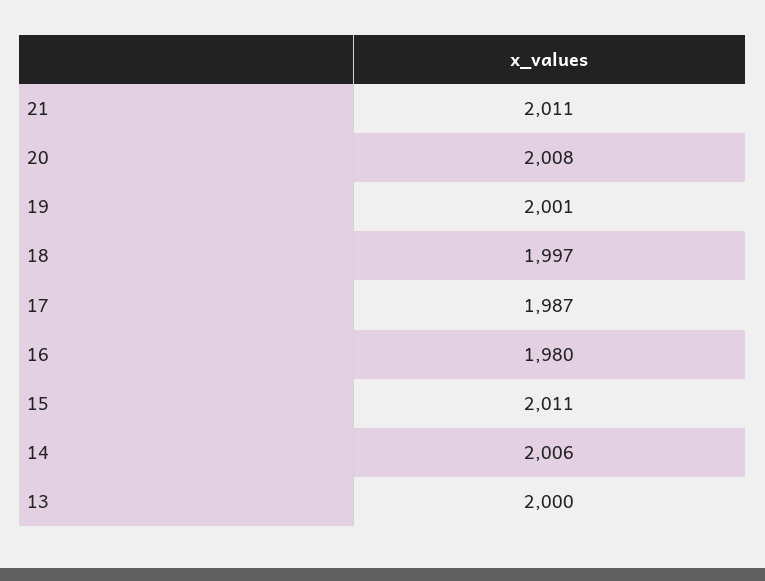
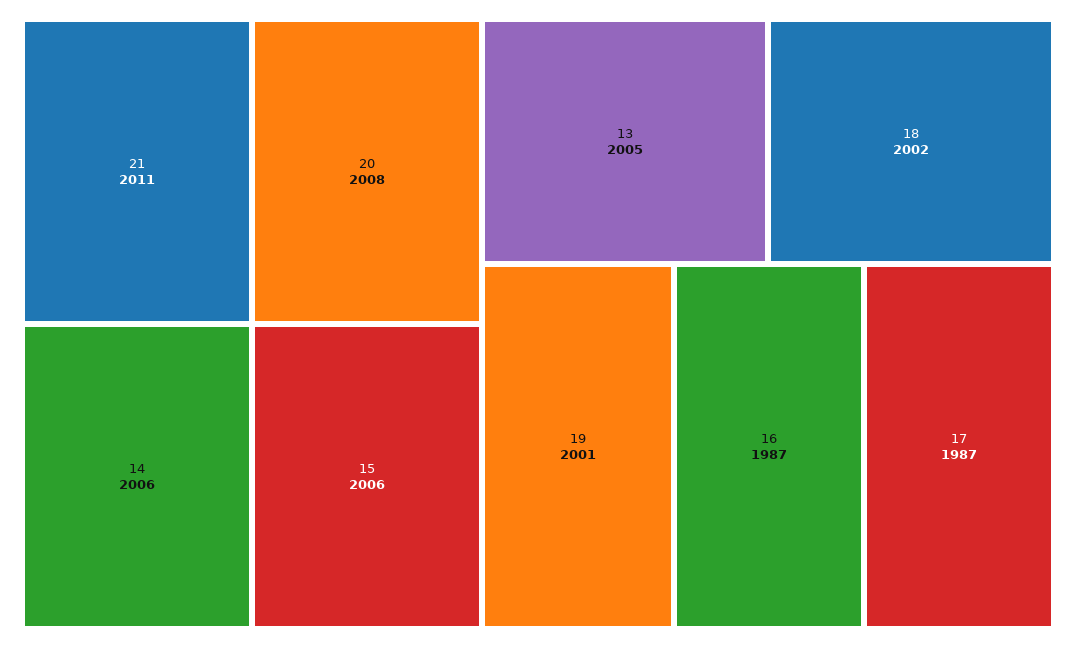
  {
    "21": 2011,
    "20": 2008,
    "19": 2001,
-   "18": 1997,
+   "18": 2002,
    "17": 1987,
-   "16": 1980,
+   "16": 1987,
-   "15": 2011,
+   "15": 2006,
    "14": 2006,
-   "13": 2000
+   "13": 2005
  }

